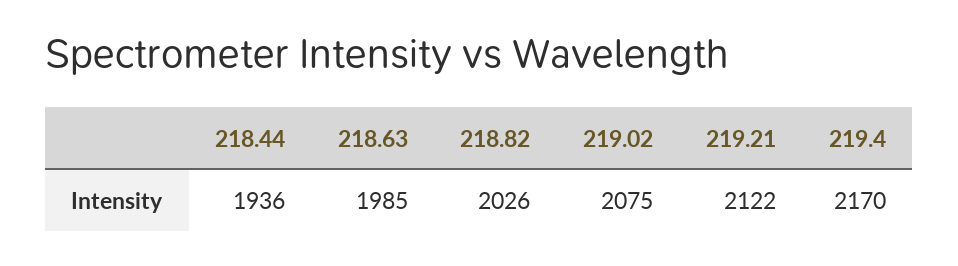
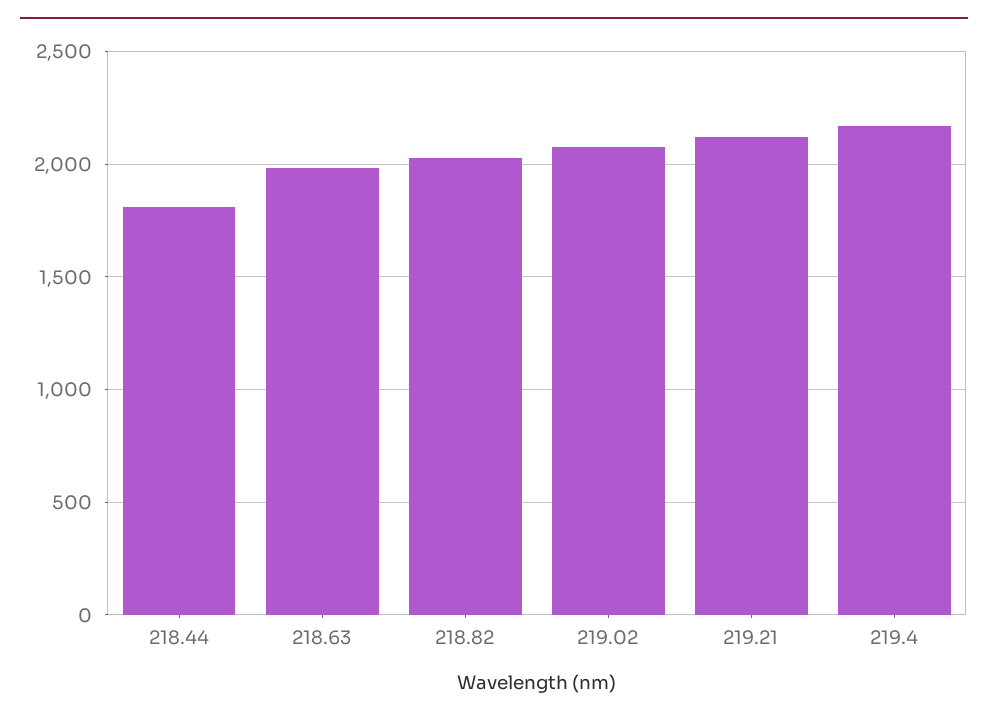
  {
-   "218.44": 1936,
+   "218.44": 1800,
    "218.63": 1985,
    "218.82": 2026,
    "219.02": 2075,
    "219.21": 2122,
    "219.4": 2170
  }

